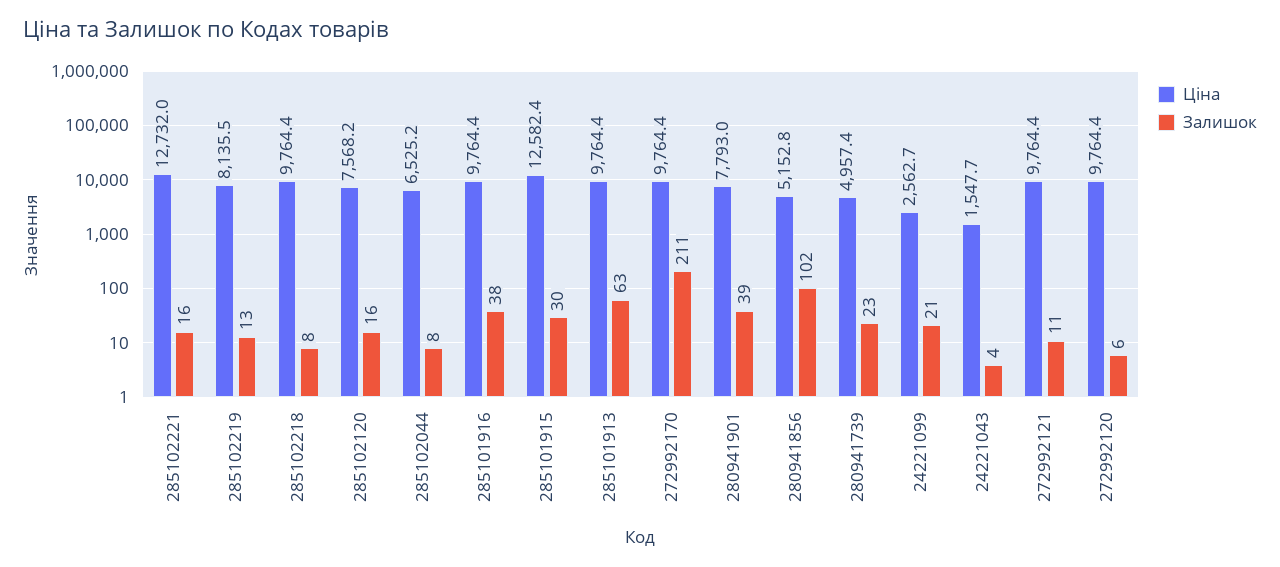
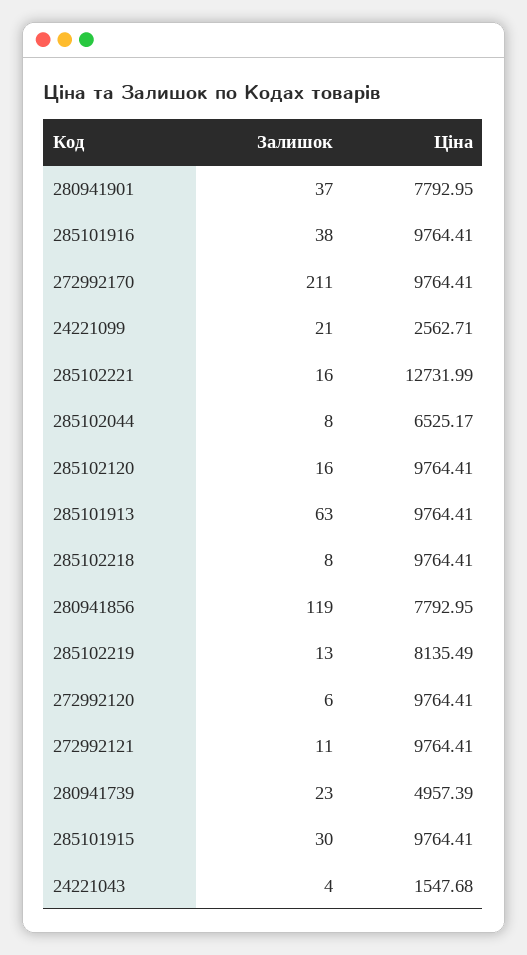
  {
    "Ціна": {
      "285102221": 12731.99,
      "285102219": 8135.49,
      "285102218": 9764.41,
-     "285102120": 7568.2,
+     "285102120": 9764.41,
      "285102044": 6525.17,
      "285101916": 9764.41,
-     "285101915": 12582.4,
+     "285101915": 9764.41,
      "285101913": 9764.41,
      "272992170": 9764.41,
      "280941901": 7792.95,
-     "280941856": 5152.8,
+     "280941856": 7792.95,
      "280941739": 4957.39,
      "24221099": 2562.71,
      "24221043": 1547.68,
      "272992121": 9764.41,
      "272992120": 9764.41
    },
    "Залишок": {
      "285102221": 16,
      "285102219": 13,
      "285102218": 8,
      "285102120": 16,
      "285102044": 8,
      "285101916": 38,
      "285101915": 30,
      "285101913": 63,
      "272992170": 211,
-     "280941901": 39,
+     "280941901": 37,
-     "280941856": 102,
+     "280941856": 119,
      "280941739": 23,
      "24221099": 21,
      "24221043": 4,
      "272992121": 11,
      "272992120": 6
    }
  }

